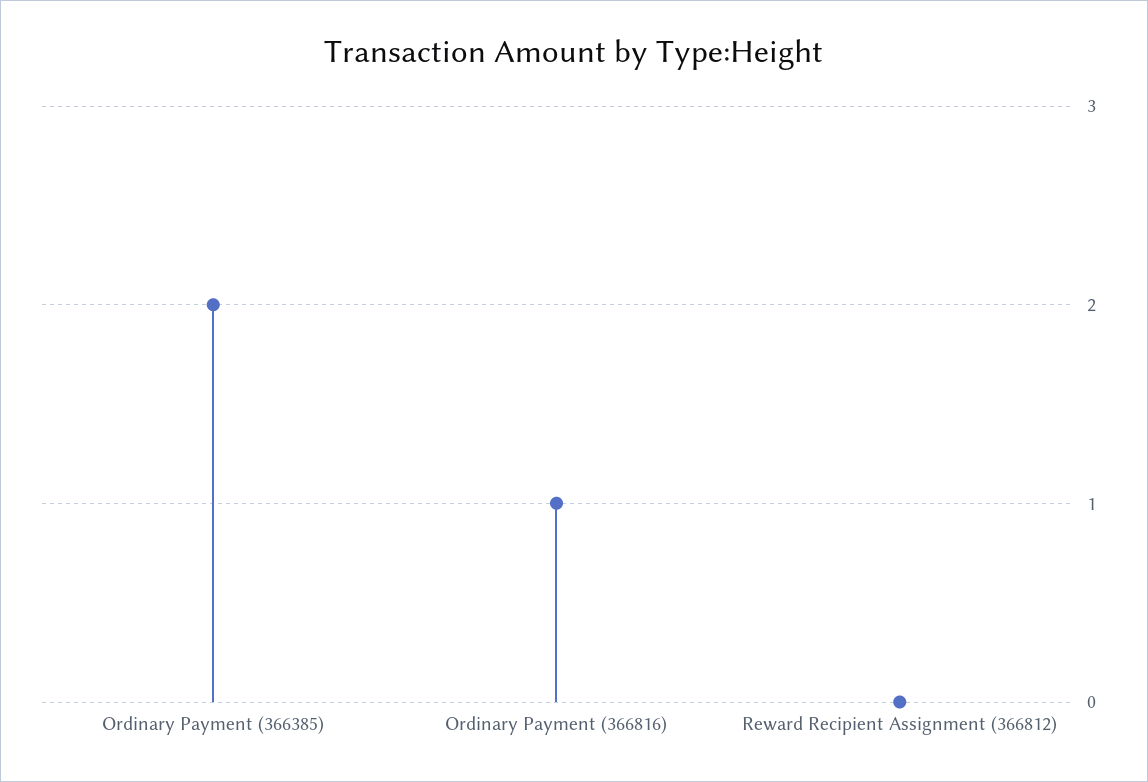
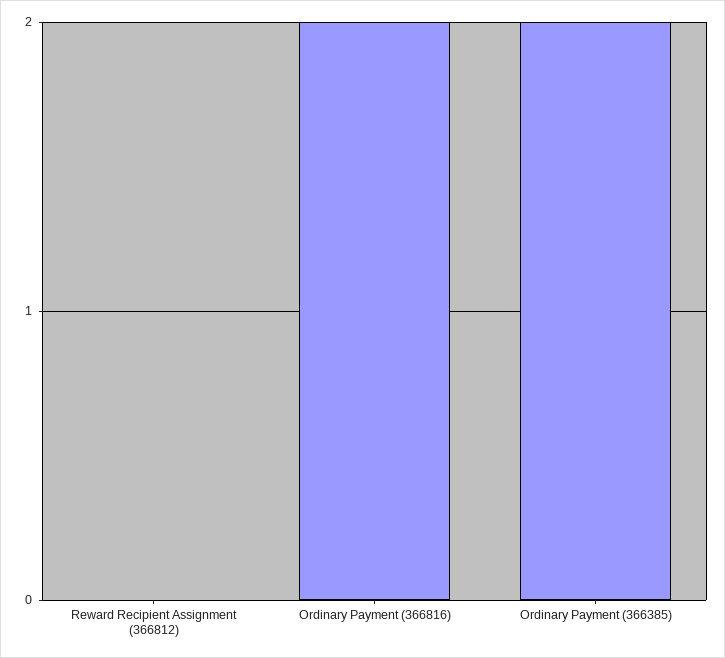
  {
    "Ordinary Payment (366385)": 2,
-   "Ordinary Payment (366816)": 1,
+   "Ordinary Payment (366816)": 2,
    "Reward Recipient Assignment (366812)": 0
  }

